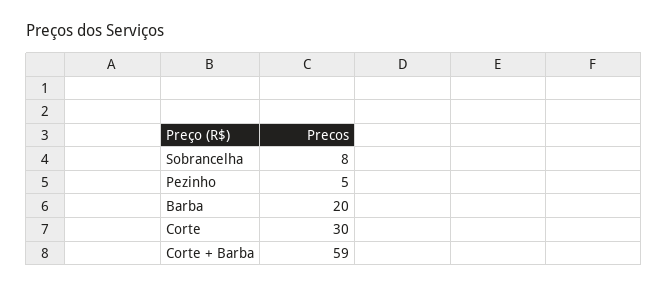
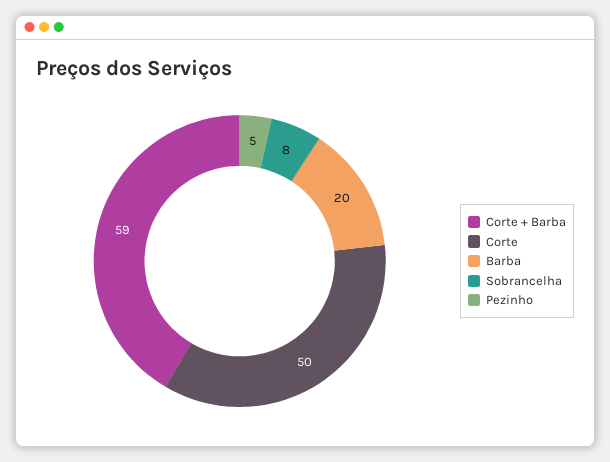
  {
    "Sobrancelha": 8,
    "Pezinho": 5,
    "Barba": 20,
-   "Corte": 30,
+   "Corte": 50,
    "Corte + Barba": 59
  }

